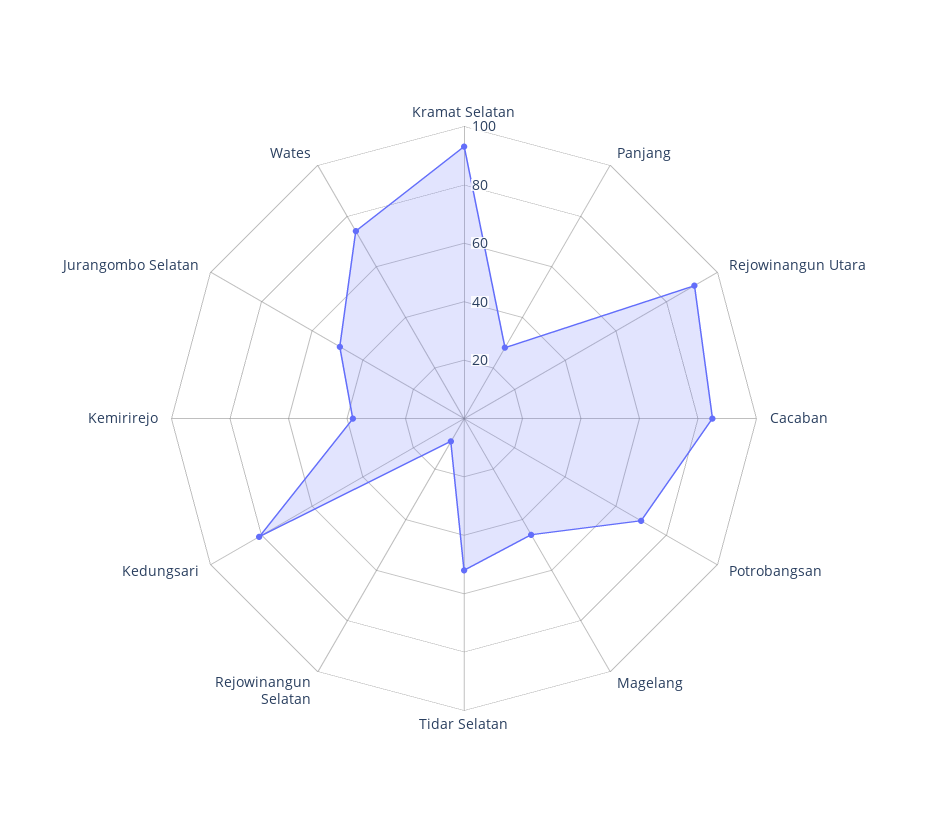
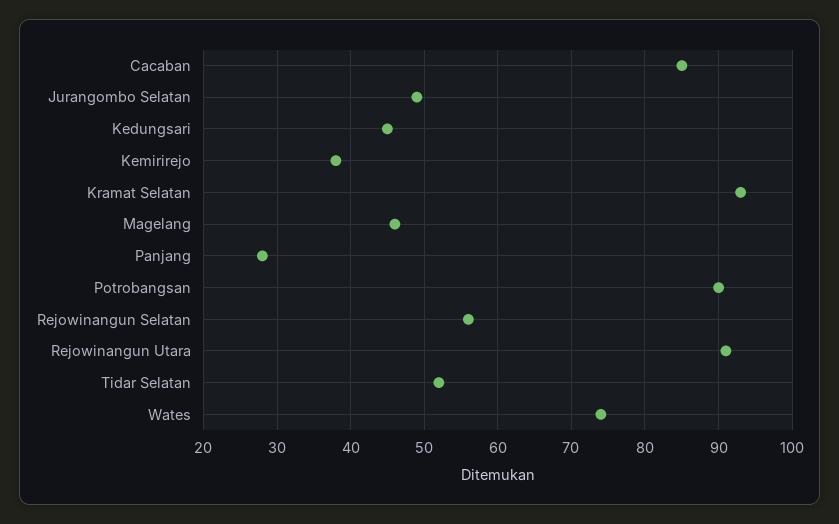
  {
    "Kramat Selatan": 93,
    "Panjang": 28,
    "Rejowinangun Utara": 91,
    "Cacaban": 85,
-   "Potrobangsan": 70,
+   "Potrobangsan": 90,
    "Magelang": 46,
    "Tidar Selatan": 52,
-   "Rejowinangun Selatan": 10,
+   "Rejowinangun Selatan": 56,
-   "Kedungsari": 80,
+   "Kedungsari": 45,
    "Kemirirejo": 38,
    "Jurangombo Selatan": 49,
    "Wates": 74
  }

